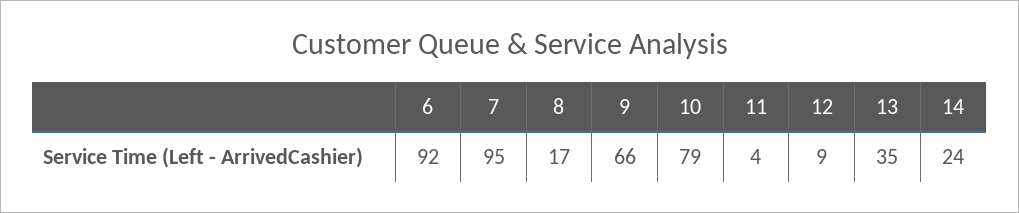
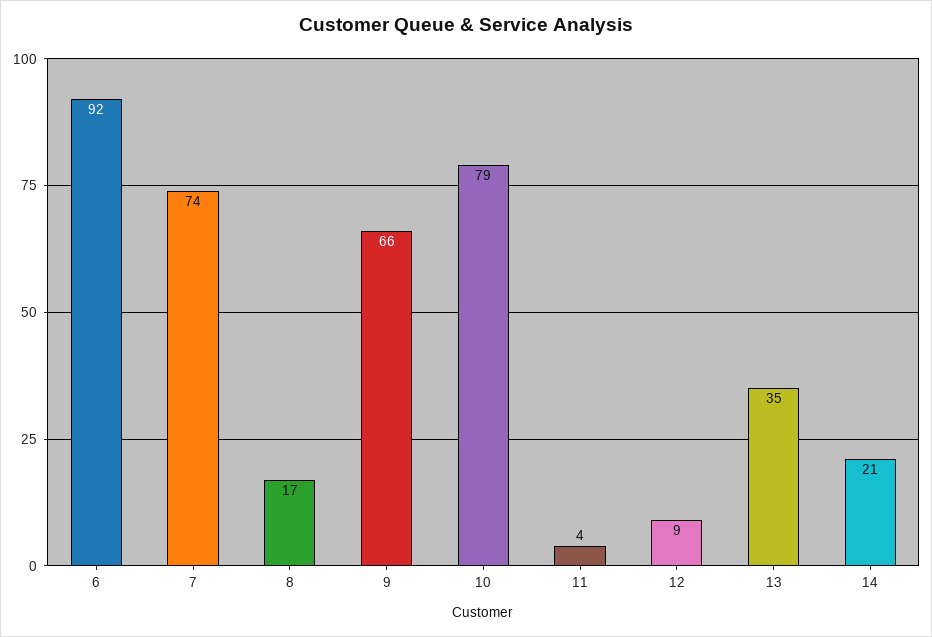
  {
    "6": 92,
-   "7": 95,
+   "7": 74,
    "8": 17,
    "9": 66,
    "10": 79,
    "11": 4,
    "12": 9,
    "13": 35,
-   "14": 24
+   "14": 21
  }

